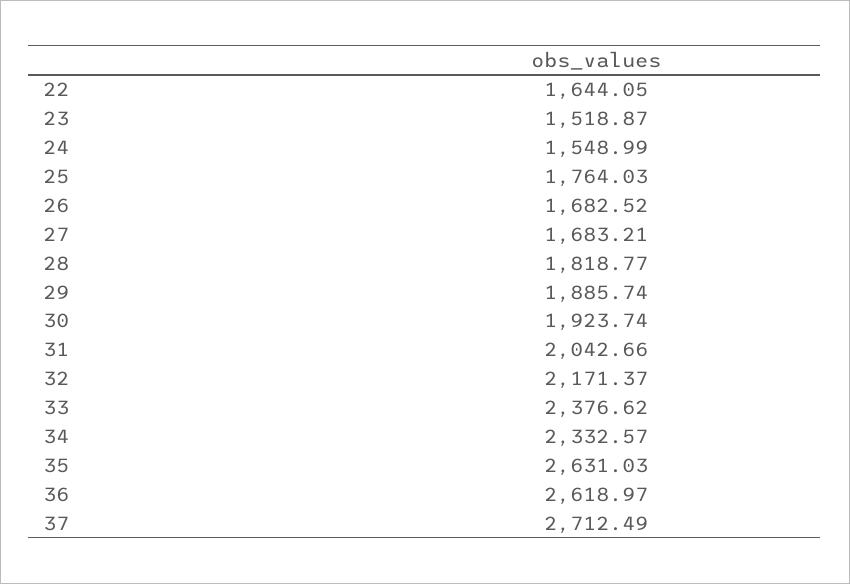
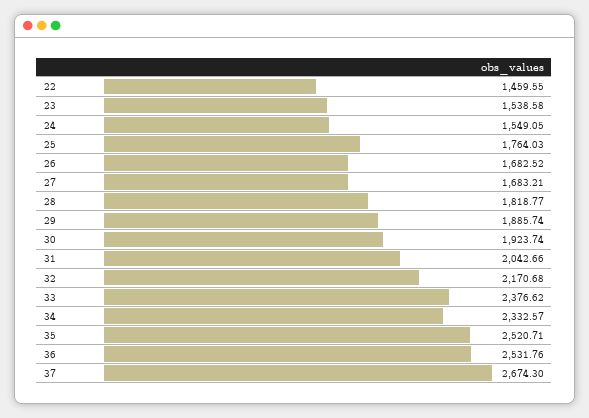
  {
-   "22": 1644.05,
+   "22": 1459.55,
-   "23": 1518.87,
+   "23": 1538.58,
-   "24": 1548.99,
+   "24": 1549.05,
    "25": 1764.03,
    "26": 1682.52,
    "27": 1683.21,
    "28": 1818.77,
    "29": 1885.74,
    "30": 1923.74,
    "31": 2042.66,
-   "32": 2171.37,
+   "32": 2170.68,
    "33": 2376.62,
    "34": 2332.57,
-   "35": 2631.03,
+   "35": 2520.71,
-   "36": 2618.97,
+   "36": 2531.76,
-   "37": 2712.49
+   "37": 2674.3
  }

